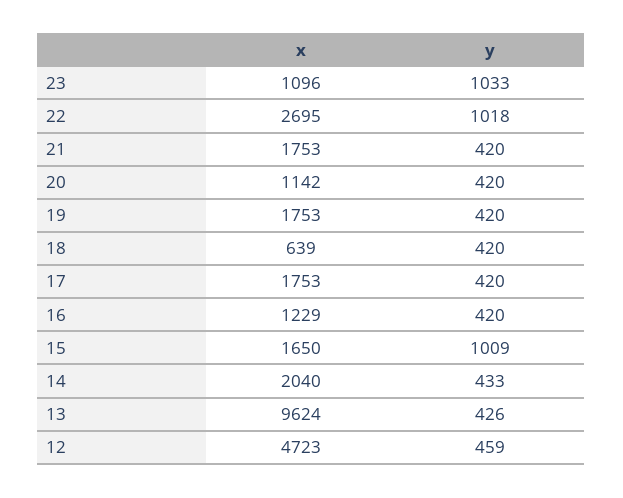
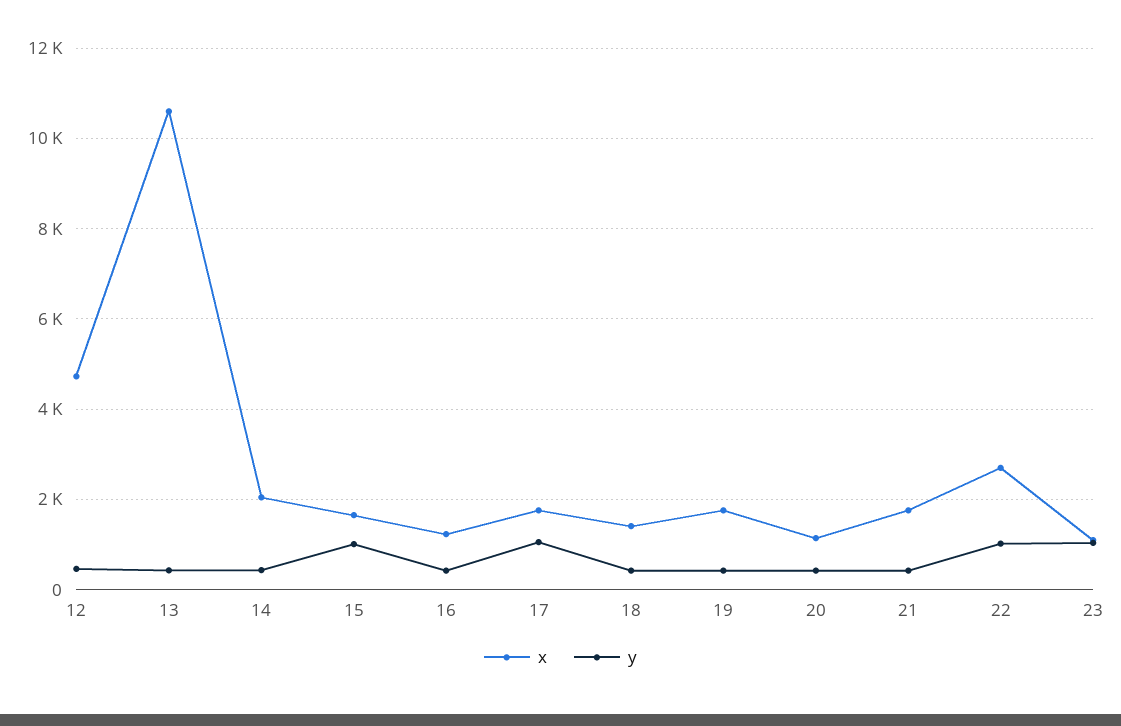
  {
    "x": {
      "23": 1096,
      "22": 2695,
      "21": 1753,
      "20": 1142,
      "19": 1753,
-     "18": 639,
+     "18": 1400,
      "17": 1753,
      "16": 1229,
      "15": 1650,
      "14": 2040,
-     "13": 9624,
+     "13": 10600,
      "12": 4723
    },
    "y": {
      "23": 1033,
      "22": 1018,
      "21": 420,
      "20": 420,
      "19": 420,
      "18": 420,
-     "17": 420,
+     "17": 1000,
      "16": 420,
      "15": 1009,
      "14": 433,
      "13": 426,
      "12": 459
    }
  }

